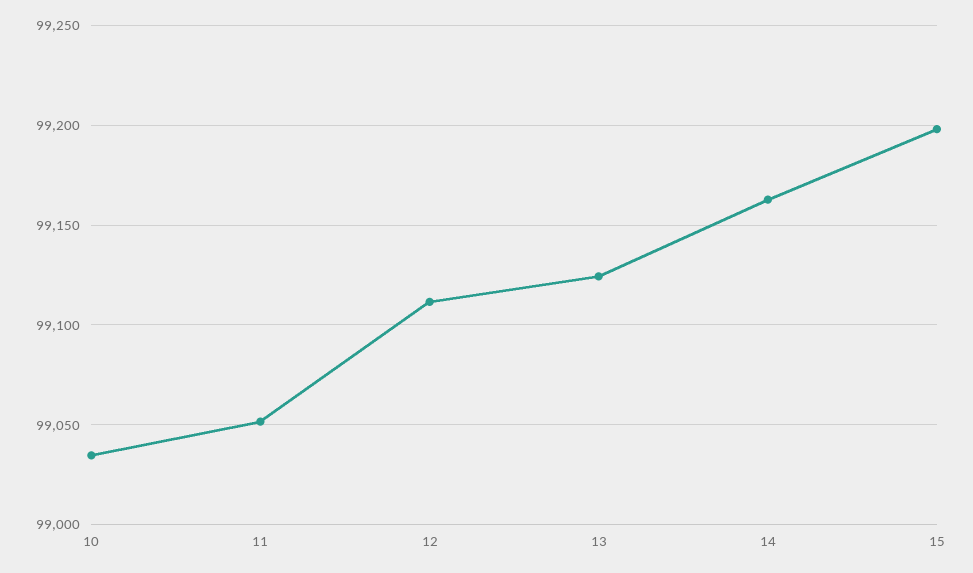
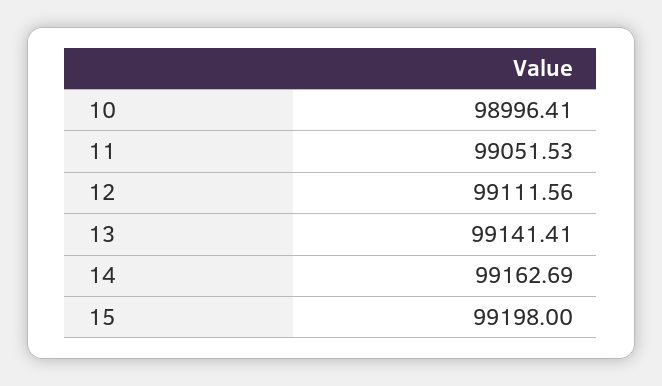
  {
-   "10": 99035,
+   "10": 98996.41,
    "11": 99051.53,
    "12": 99111.56,
-   "13": 99125,
+   "13": 99141.41,
    "14": 99162.69,
    "15": 99198
  }

